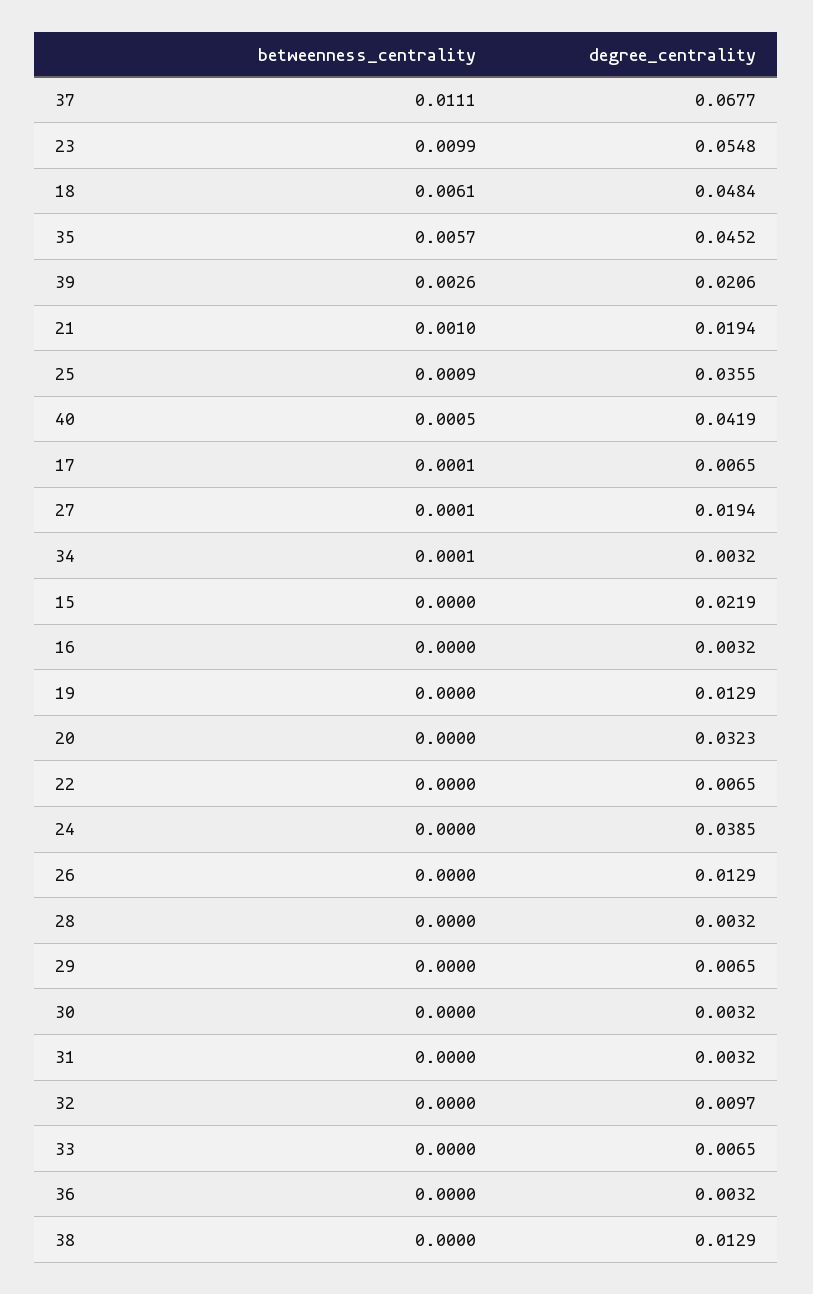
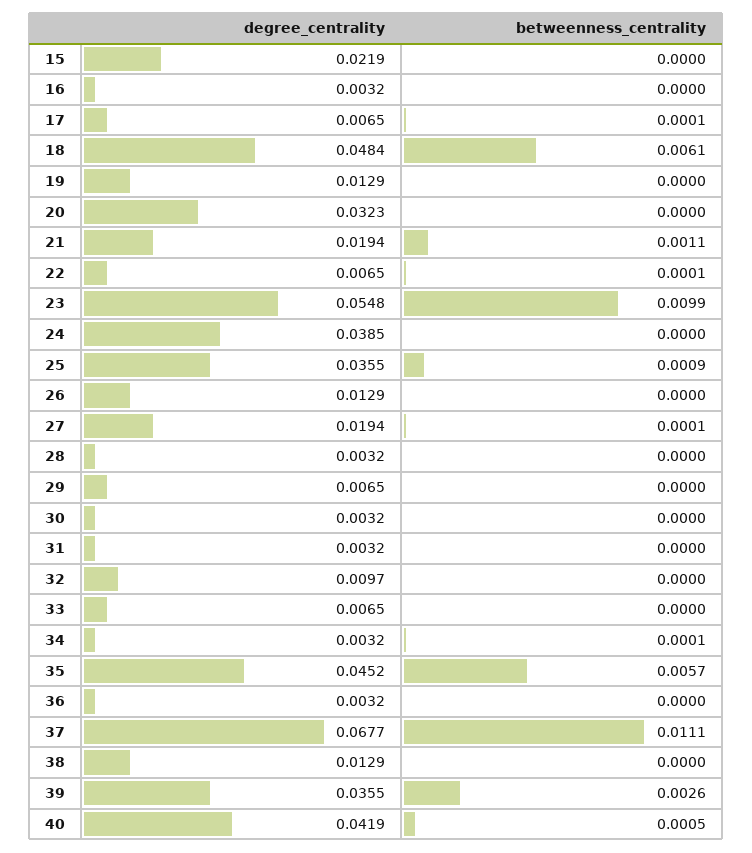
  {
    "betweenness_centrality": {
      "37": 0.0111,
      "23": 0.0099,
      "18": 0.0061,
      "35": 0.0057,
      "39": 0.0026,
-     "21": 0.001,
+     "21": 0.0011,
      "25": 0.0009,
      "40": 0.0005,
      "17": 0.0001,
      "27": 0.0001,
      "34": 0.0001,
      "15": 0,
      "16": 0,
      "19": 0,
      "20": 0,
-     "22": 0,
+     "22": 0.0001,
      "24": 0,
      "26": 0,
      "28": 0,
      "29": 0,
      "30": 0,
      "31": 0,
      "32": 0,
      "33": 0,
      "36": 0,
      "38": 0
    },
    "degree_centrality": {
      "37": 0.0677,
      "23": 0.0548,
      "18": 0.0484,
      "35": 0.0452,
-     "39": 0.0206,
+     "39": 0.0355,
      "21": 0.0194,
      "25": 0.0355,
      "40": 0.0419,
      "17": 0.0065,
      "27": 0.0194,
      "34": 0.0032,
      "15": 0.0219,
      "16": 0.0032,
      "19": 0.0129,
      "20": 0.0323,
      "22": 0.0065,
      "24": 0.0385,
      "26": 0.0129,
      "28": 0.0032,
      "29": 0.0065,
      "30": 0.0032,
      "31": 0.0032,
      "32": 0.0097,
      "33": 0.0065,
      "36": 0.0032,
      "38": 0.0129
    }
  }

